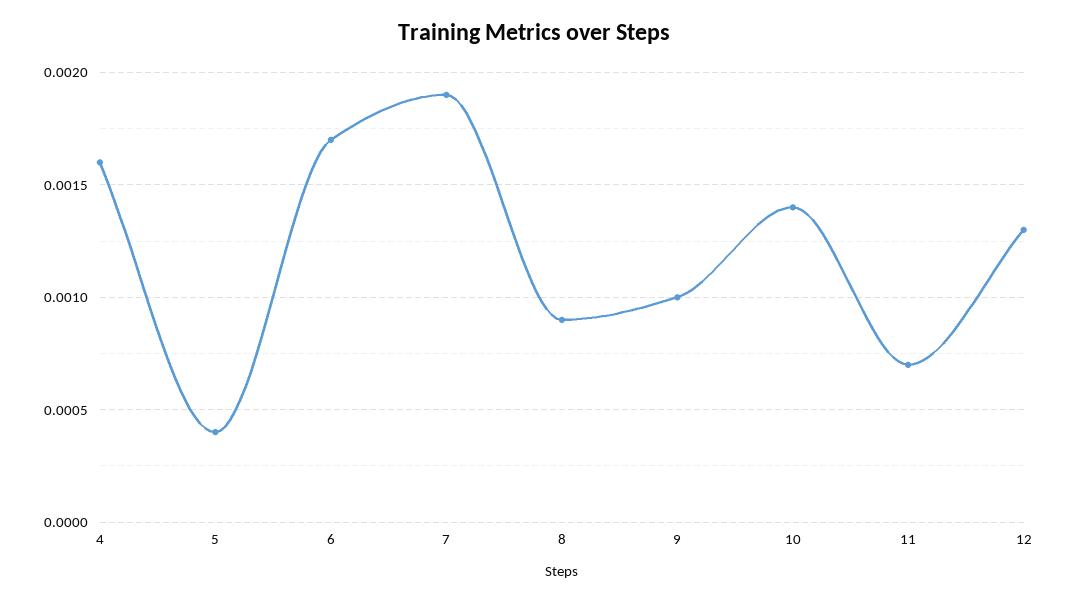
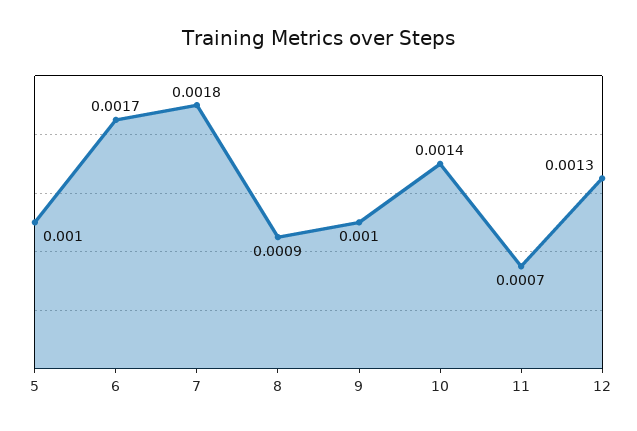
  {
-   "4": 0.0016,
-   "5": 0.0004,
+   "5": 0.001,
    "6": 0.0017,
-   "7": 0.0019,
+   "7": 0.0018,
    "8": 0.0009,
    "9": 0.001,
    "10": 0.0014,
    "11": 0.0007,
    "12": 0.0013
  }

